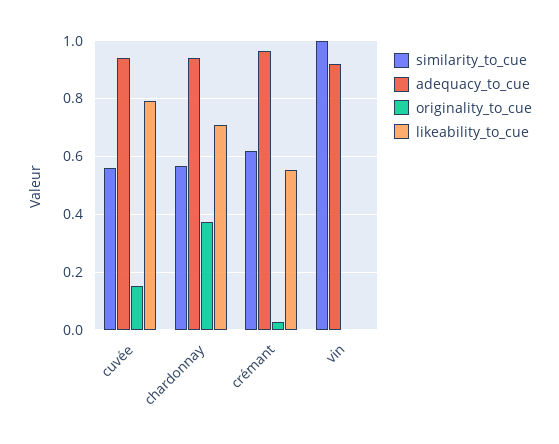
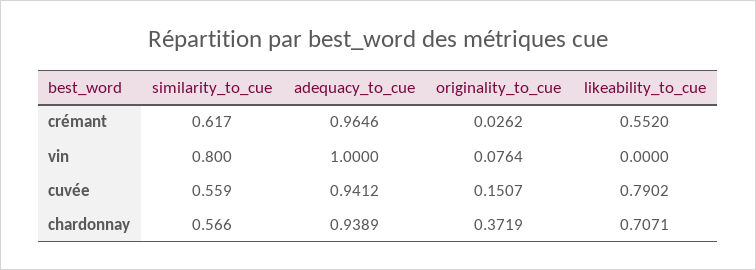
  {
    "similarity_to_cue": {
      "cuvée": 0.559,
      "chardonnay": 0.566,
      "crémant": 0.617,
-     "vin": 1
+     "vin": 0.8
    },
    "adequacy_to_cue": {
      "cuvée": 0.9412,
      "chardonnay": 0.9389,
      "crémant": 0.9646,
-     "vin": 0.925
+     "vin": 1
    },
    "originality_to_cue": {
      "cuvée": 0.1507,
      "chardonnay": 0.3719,
      "crémant": 0.0262,
-     "vin": 0
+     "vin": 0.0764
    },
    "likeability_to_cue": {
      "cuvée": 0.7902,
      "chardonnay": 0.7071,
      "crémant": 0.552,
      "vin": 0
    }
  }

